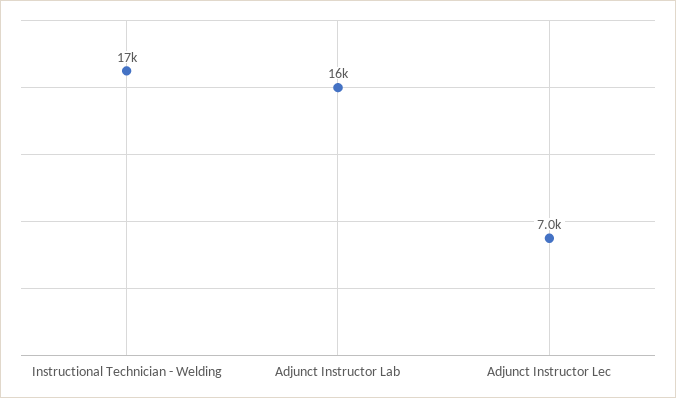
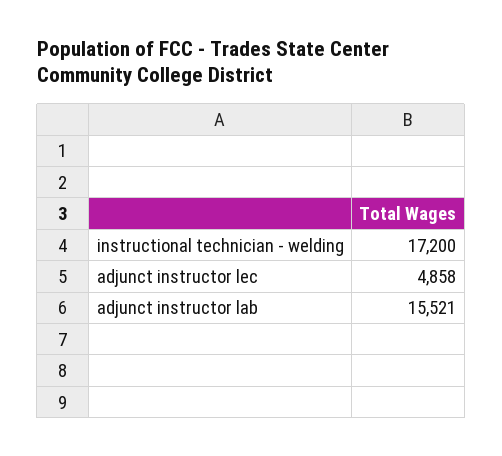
  {
    "Instructional Technician - Welding": 17200,
    "Adjunct Instructor Lab": 15521,
-   "Adjunct Instructor Lec": 7000
+   "Adjunct Instructor Lec": 4858
  }

